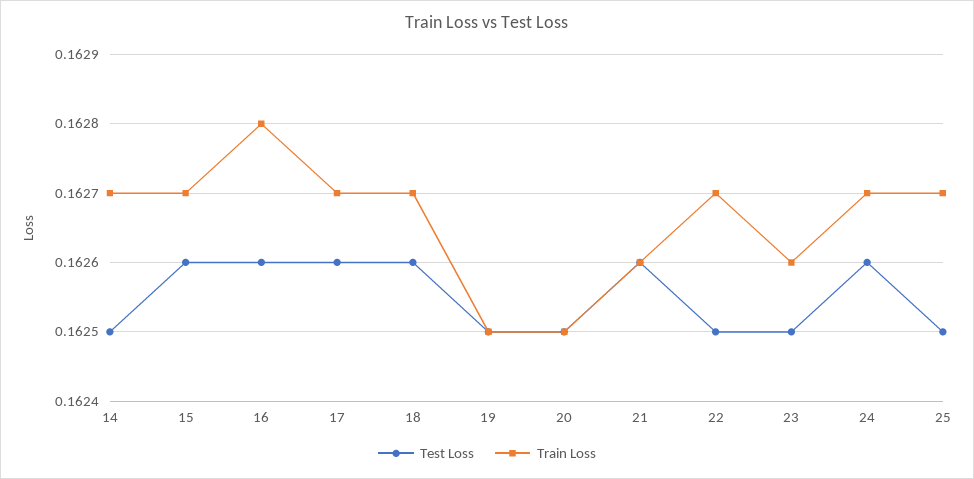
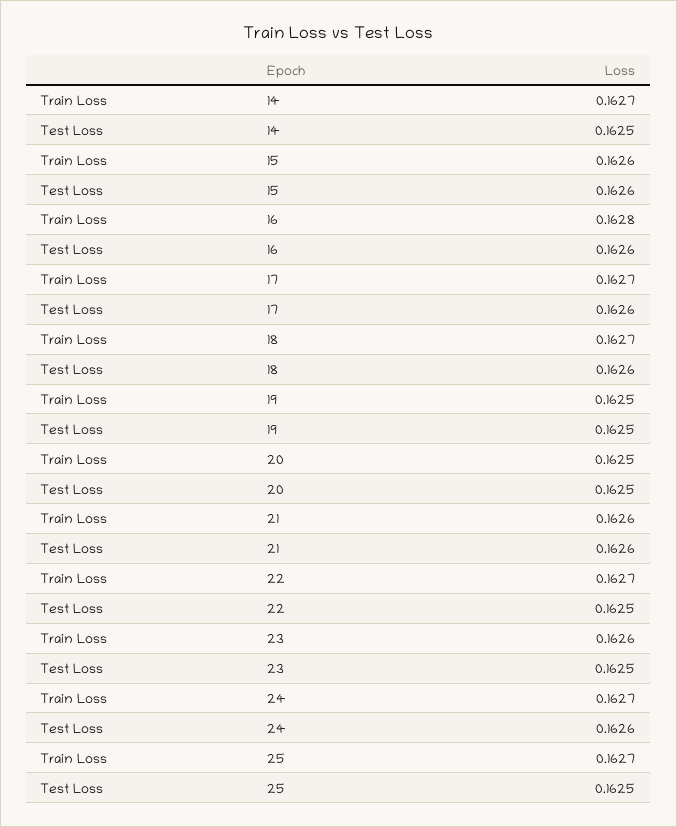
  {
    "Test Loss": {
      "14": 0.1625,
      "15": 0.1626,
      "16": 0.1626,
      "17": 0.1626,
      "18": 0.1626,
      "19": 0.1625,
      "20": 0.1625,
      "21": 0.1626,
      "22": 0.1625,
      "23": 0.1625,
      "24": 0.1626,
      "25": 0.1625
    },
    "Train Loss": {
      "14": 0.1627,
-     "15": 0.1627,
+     "15": 0.1626,
      "16": 0.1628,
      "17": 0.1627,
      "18": 0.1627,
      "19": 0.1625,
      "20": 0.1625,
      "21": 0.1626,
      "22": 0.1627,
      "23": 0.1626,
      "24": 0.1627,
      "25": 0.1627
    }
  }

